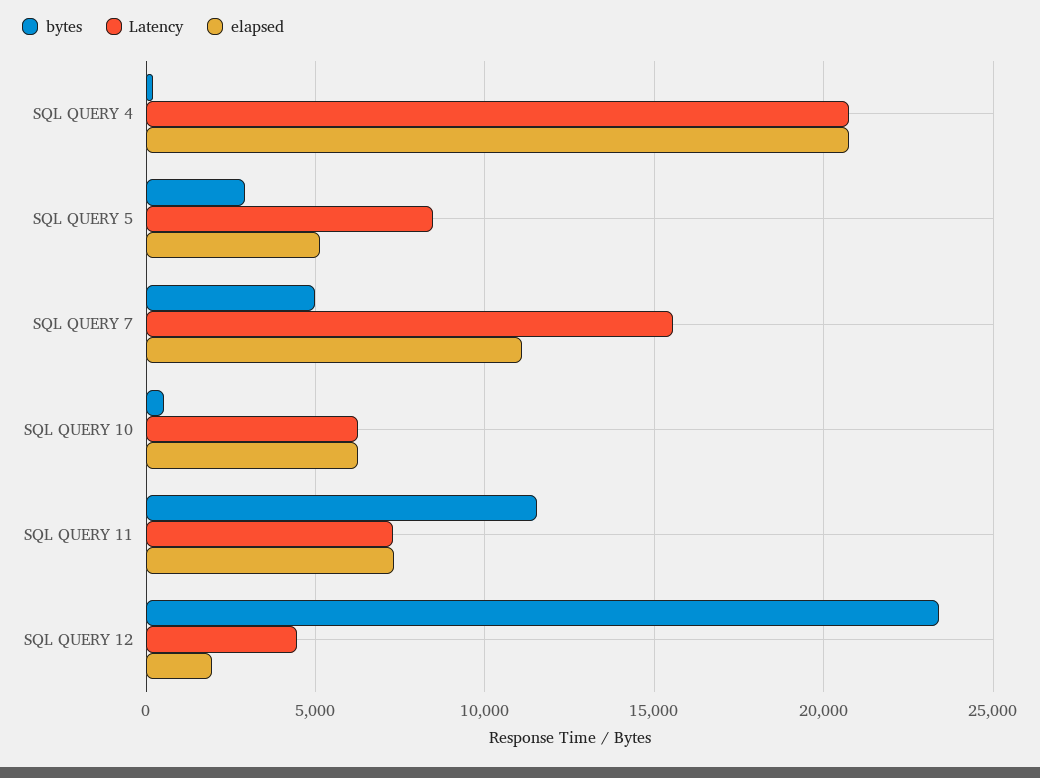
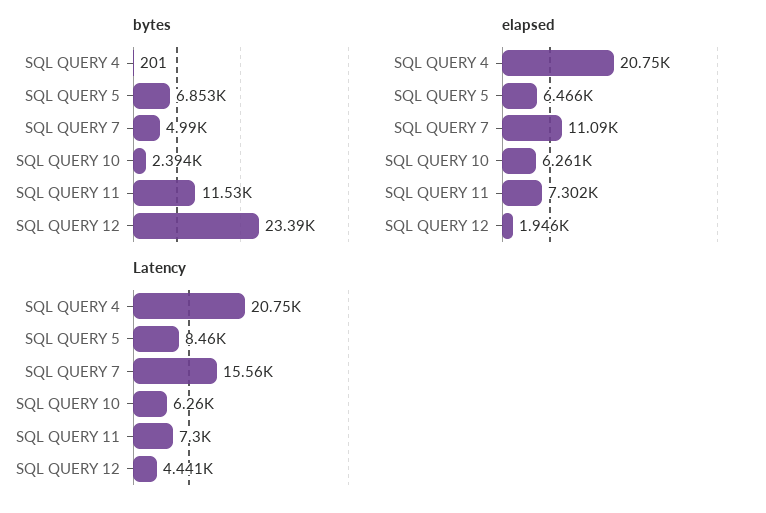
  {
    "bytes": {
      "SQL QUERY 4": 201,
-     "SQL QUERY 5": 3000,
+     "SQL QUERY 5": 6853,
      "SQL QUERY 7": 4990,
-     "SQL QUERY 10": 500,
+     "SQL QUERY 10": 2394,
      "SQL QUERY 11": 11530,
      "SQL QUERY 12": 23390
    },
    "Latency": {
      "SQL QUERY 4": 20750,
      "SQL QUERY 5": 8460,
      "SQL QUERY 7": 15560,
      "SQL QUERY 10": 6260,
      "SQL QUERY 11": 7300,
      "SQL QUERY 12": 4441
    },
    "elapsed": {
      "SQL QUERY 4": 20750,
-     "SQL QUERY 5": 5000,
+     "SQL QUERY 5": 6466,
      "SQL QUERY 7": 11090,
      "SQL QUERY 10": 6261,
      "SQL QUERY 11": 7302,
      "SQL QUERY 12": 1946
    }
  }

